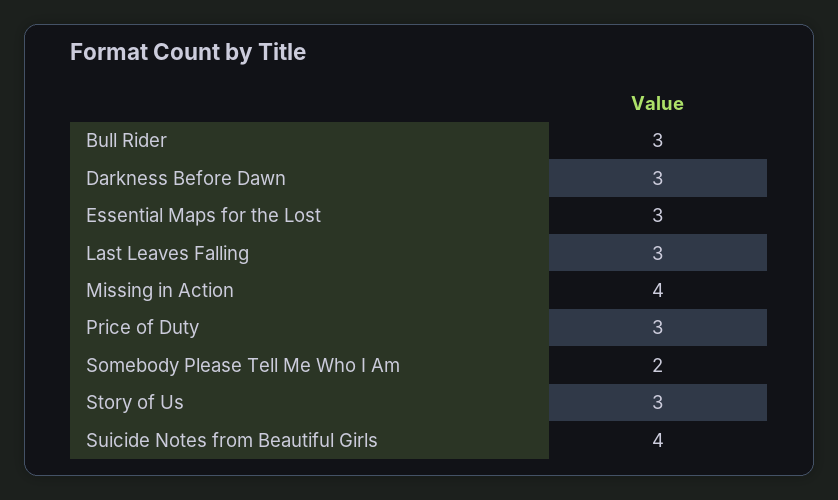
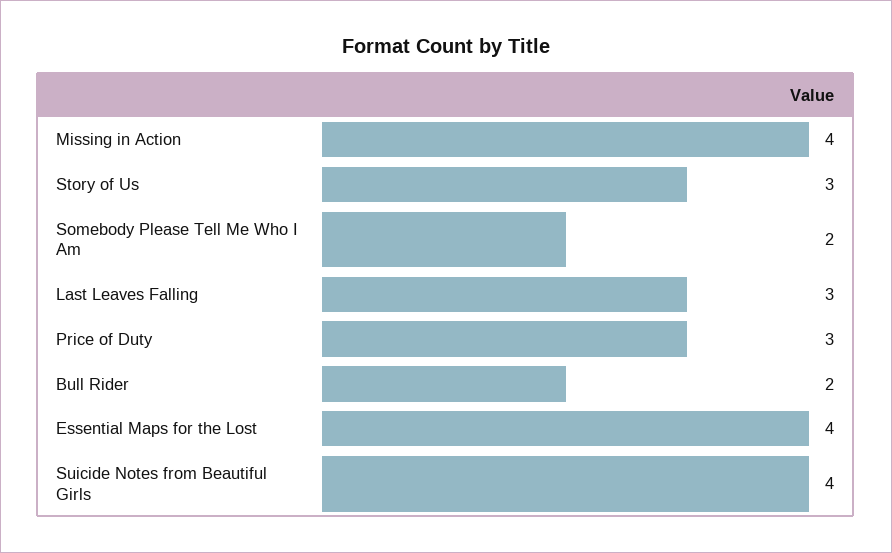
  {
-   "Bull Rider": 3,
+   "Bull Rider": 2,
-   "Darkness Before Dawn": 3,
-   "Essential Maps for the Lost": 3,
+   "Essential Maps for the Lost": 4,
    "Last Leaves Falling": 3,
    "Missing in Action": 4,
    "Price of Duty": 3,
    "Somebody Please Tell Me Who I Am": 2,
    "Story of Us": 3,
    "Suicide Notes from Beautiful Girls": 4
  }

